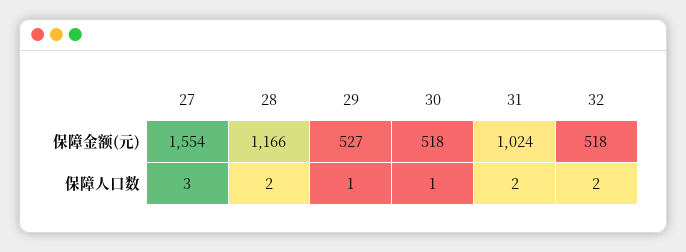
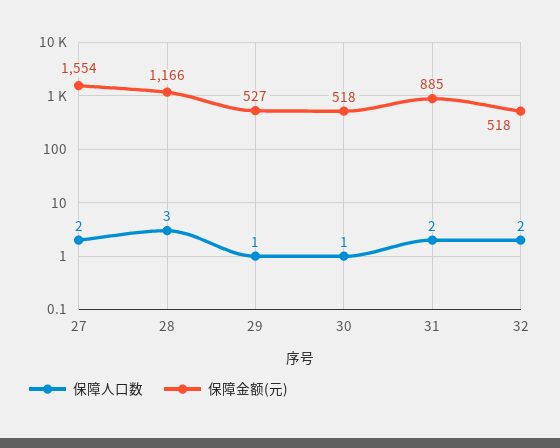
  {
    "保障金额(元)": {
      "27": 1554,
      "28": 1166,
      "29": 527,
      "30": 518,
-     "31": 1024,
+     "31": 885,
      "32": 518
    },
    "保障人口数": {
-     "27": 3,
+     "27": 2,
-     "28": 2,
+     "28": 3,
      "29": 1,
      "30": 1,
      "31": 2,
      "32": 2
    }
  }

